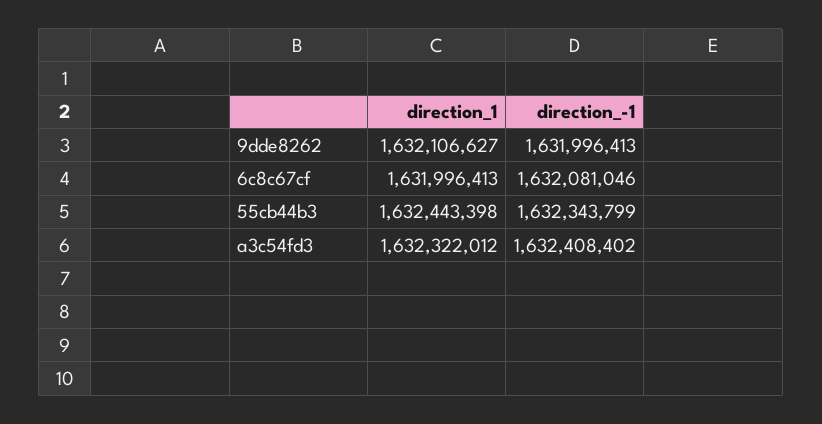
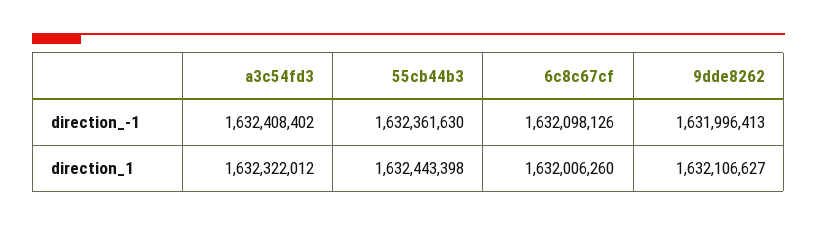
  {
    "direction_1": {
      "9dde8262": 1632106627,
-     "6c8c67cf": 1631996413,
+     "6c8c67cf": 1632006260,
      "55cb44b3": 1632443398,
      "a3c54fd3": 1632322012
    },
    "direction_-1": {
      "9dde8262": 1631996413,
-     "6c8c67cf": 1632081046,
+     "6c8c67cf": 1632098126,
-     "55cb44b3": 1632343799,
+     "55cb44b3": 1632361630,
      "a3c54fd3": 1632408402
    }
  }

